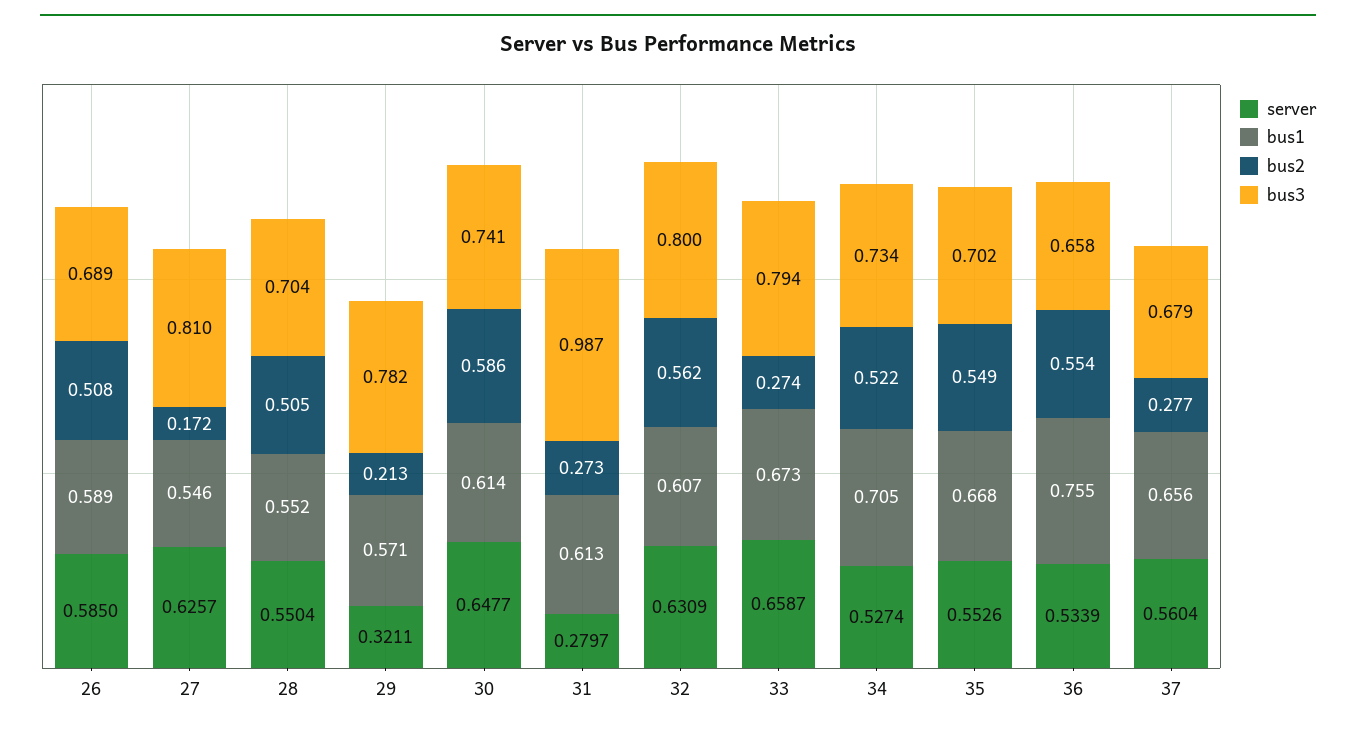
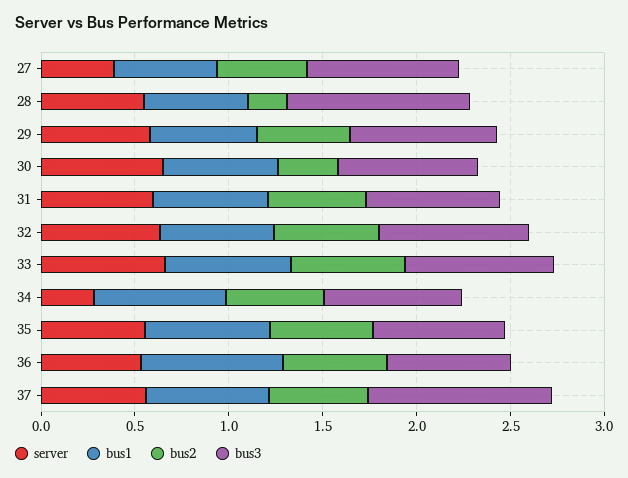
  {
    "server": {
-     "26": 0.585,
-     "27": 0.6257,
+     "27": 0.4,
      "28": 0.5504,
-     "29": 0.3211,
+     "29": 0.6,
      "30": 0.6477,
-     "31": 0.2797,
+     "31": 0.6,
      "32": 0.6309,
      "33": 0.6587,
-     "34": 0.5274,
+     "34": 0.3,
      "35": 0.5526,
      "36": 0.5339,
      "37": 0.5604
    },
    "bus1": {
-     "26": 0.589,
      "27": 0.546,
      "28": 0.552,
      "29": 0.571,
      "30": 0.614,
      "31": 0.613,
      "32": 0.607,
      "33": 0.673,
      "34": 0.705,
      "35": 0.668,
      "36": 0.755,
      "37": 0.656
    },
    "bus2": {
-     "26": 0.508,
-     "27": 0.172,
+     "27": 0.5,
-     "28": 0.505,
+     "28": 0.2,
-     "29": 0.213,
+     "29": 0.5,
-     "30": 0.586,
+     "30": 0.3,
-     "31": 0.273,
+     "31": 0.5,
      "32": 0.562,
-     "33": 0.274,
+     "33": 0.6,
      "34": 0.522,
      "35": 0.549,
      "36": 0.554,
-     "37": 0.277
+     "37": 0.5
    },
    "bus3": {
-     "26": 0.689,
      "27": 0.81,
-     "28": 0.704,
+     "28": 1,
      "29": 0.782,
      "30": 0.741,
-     "31": 0.987,
+     "31": 0.7,
      "32": 0.8,
      "33": 0.794,
      "34": 0.734,
      "35": 0.702,
      "36": 0.658,
-     "37": 0.679
+     "37": 1
    }
  }

